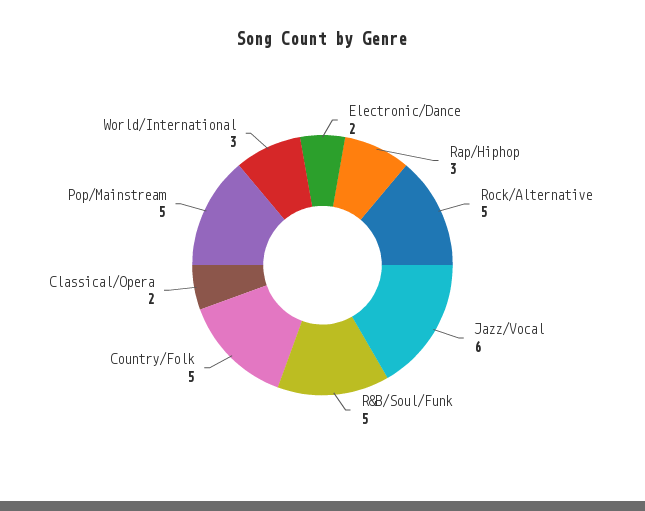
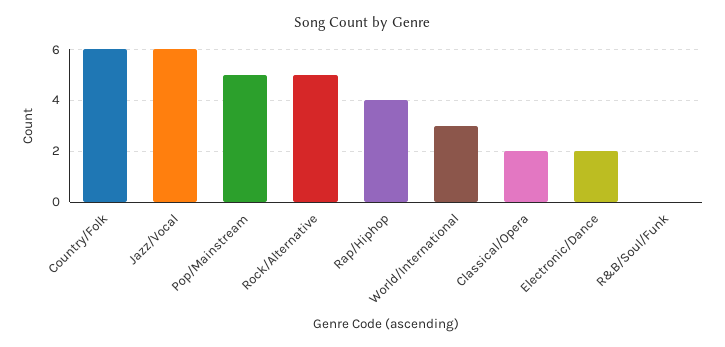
  {
    "Electronic/Dance": 2,
-   "Rap/Hiphop": 3,
+   "Rap/Hiphop": 4,
    "Rock/Alternative": 5,
    "Jazz/Vocal": 6,
-   "R&B/Soul/Funk": 5,
+   "R&B/Soul/Funk": 0,
-   "Country/Folk": 5,
+   "Country/Folk": 6,
    "Classical/Opera": 2,
    "Pop/Mainstream": 5,
    "World/International": 3
  }

